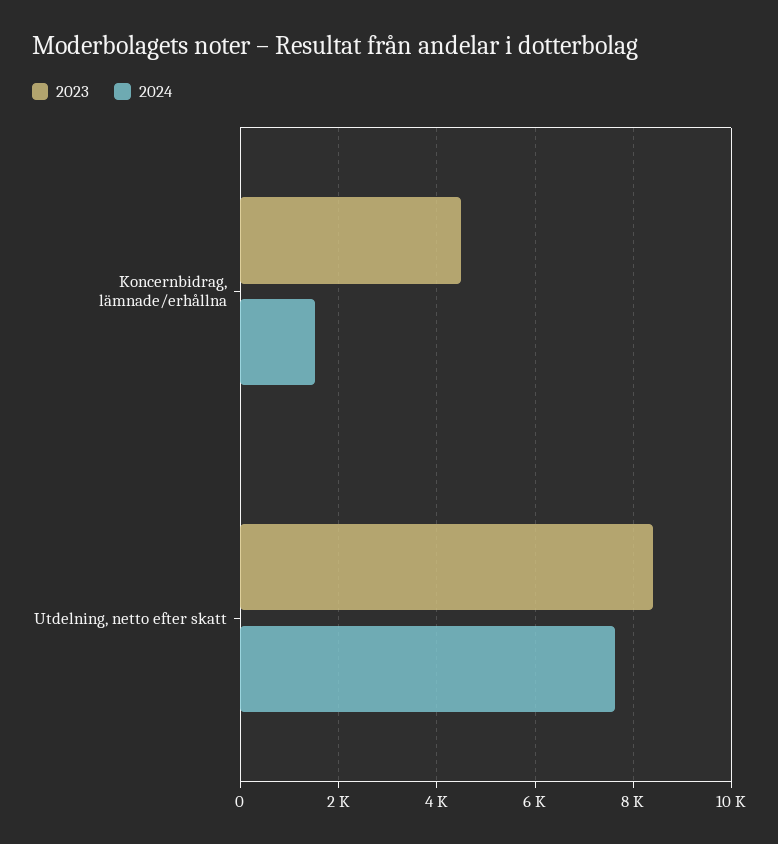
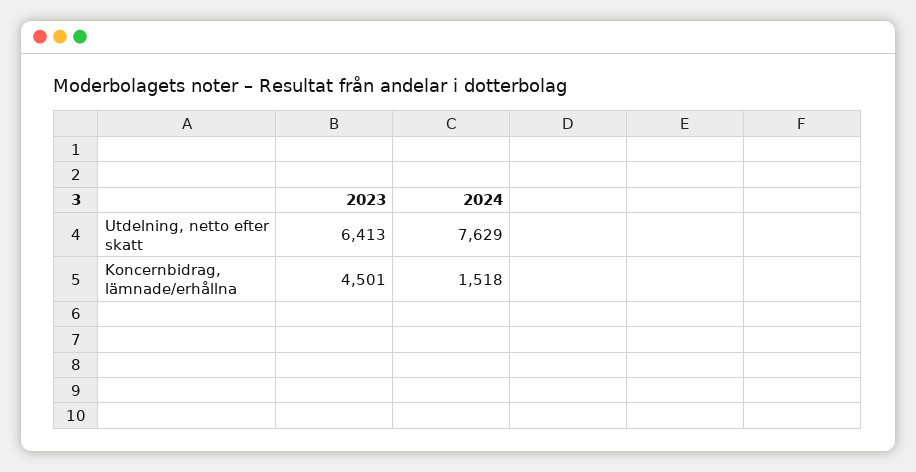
  {
    "2023": {
      "Koncernbidrag, lämnade/erhållna": 4501,
-     "Utdelning, netto efter skatt": 8400
+     "Utdelning, netto efter skatt": 6413
    },
    "2024": {
      "Koncernbidrag, lämnade/erhållna": 1518,
      "Utdelning, netto efter skatt": 7629
    }
  }

